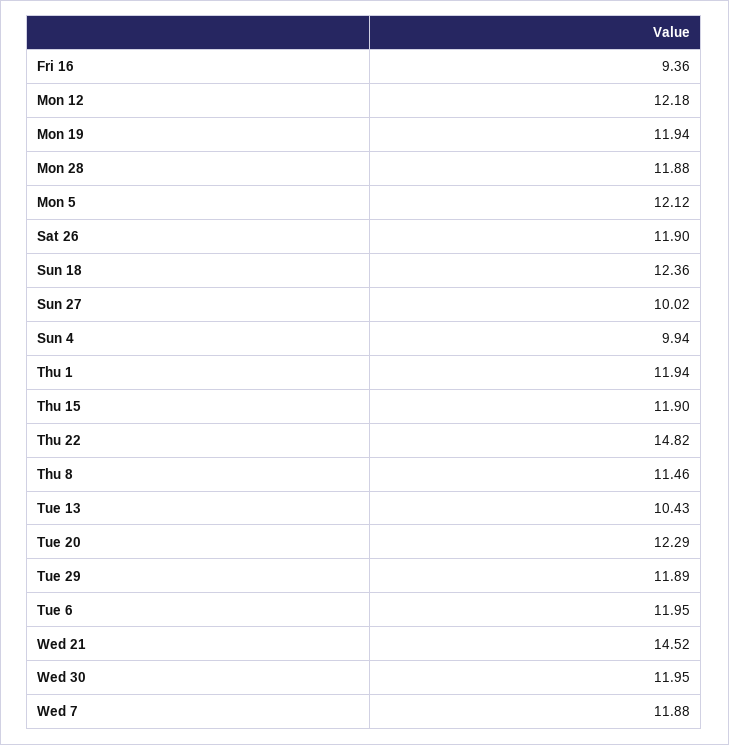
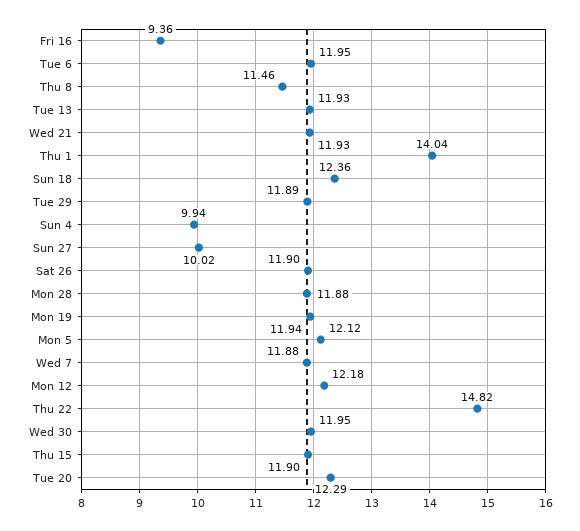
  {
    "Fri 16": 9.36,
    "Mon 12": 12.18,
    "Mon 19": 11.94,
    "Mon 28": 11.88,
    "Mon 5": 12.12,
    "Sat 26": 11.9,
    "Sun 18": 12.36,
    "Sun 27": 10.02,
    "Sun 4": 9.94,
-   "Thu 1": 11.94,
+   "Thu 1": 14.04,
    "Thu 15": 11.9,
    "Thu 22": 14.82,
    "Thu 8": 11.46,
-   "Tue 13": 10.43,
+   "Tue 13": 11.93,
    "Tue 20": 12.29,
    "Tue 29": 11.89,
    "Tue 6": 11.95,
-   "Wed 21": 14.52,
+   "Wed 21": 11.93,
    "Wed 30": 11.95,
    "Wed 7": 11.88
  }

